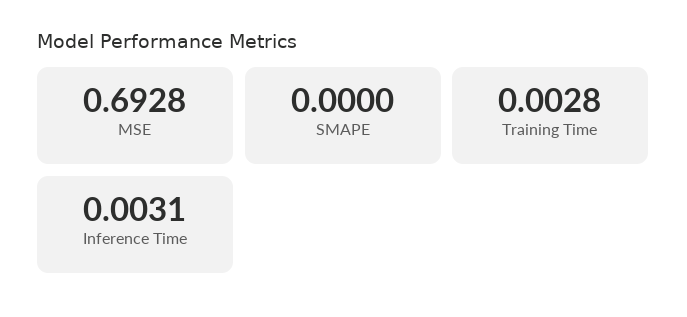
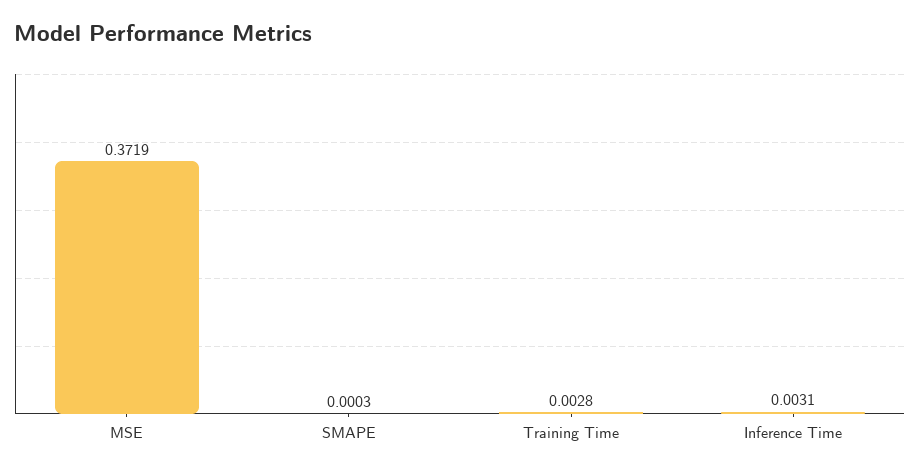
  {
-   "MSE": 0.6928,
+   "MSE": 0.3719,
-   "SMAPE": 0,
+   "SMAPE": 0.0003,
    "Training Time": 0.0028,
    "Inference Time": 0.0031
  }

